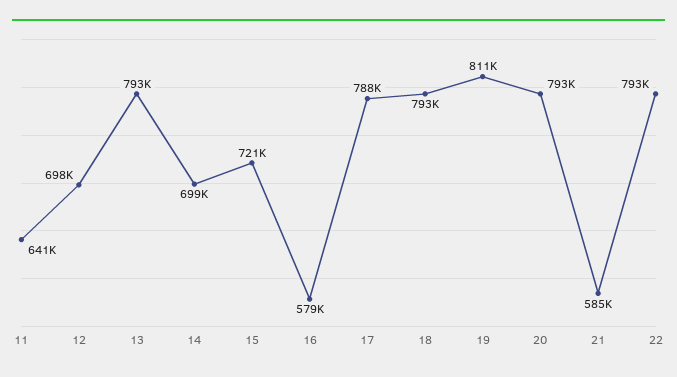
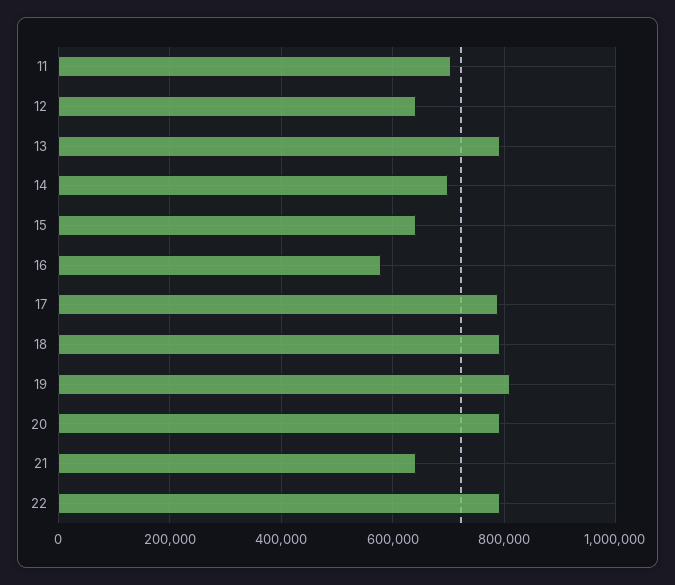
  {
-   "11": 641000,
+   "11": 700000,
-   "12": 698000,
+   "12": 640000,
    "13": 793000,
    "14": 699000,
-   "15": 721000,
+   "15": 640000,
    "16": 579000,
    "17": 788000,
    "18": 793000,
    "19": 811000,
    "20": 793000,
-   "21": 585000,
+   "21": 640000,
    "22": 793000
  }

